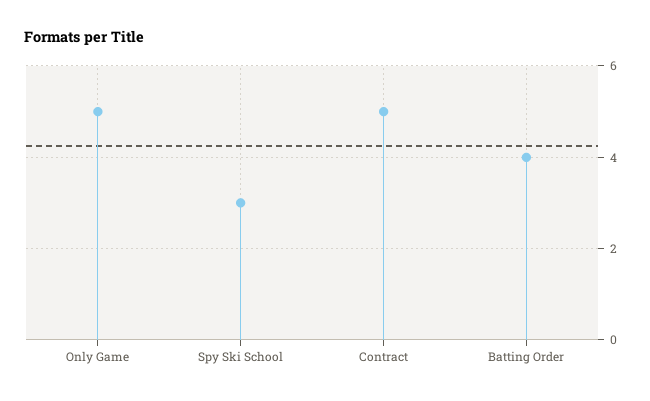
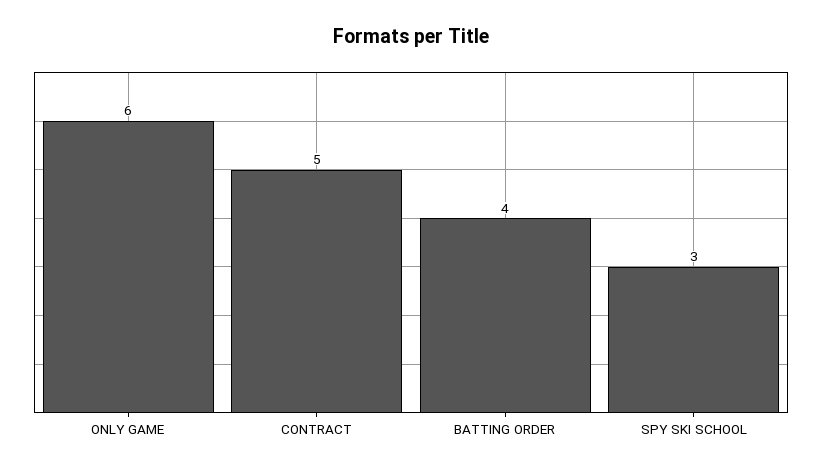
  {
-   "Only Game": 5,
+   "Only Game": 6,
    "Spy Ski School": 3,
    "Contract": 5,
    "Batting Order": 4
  }

